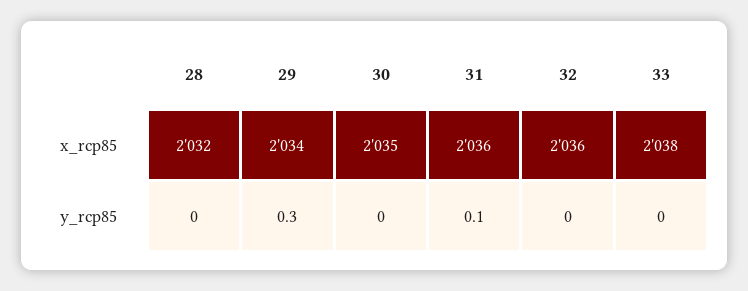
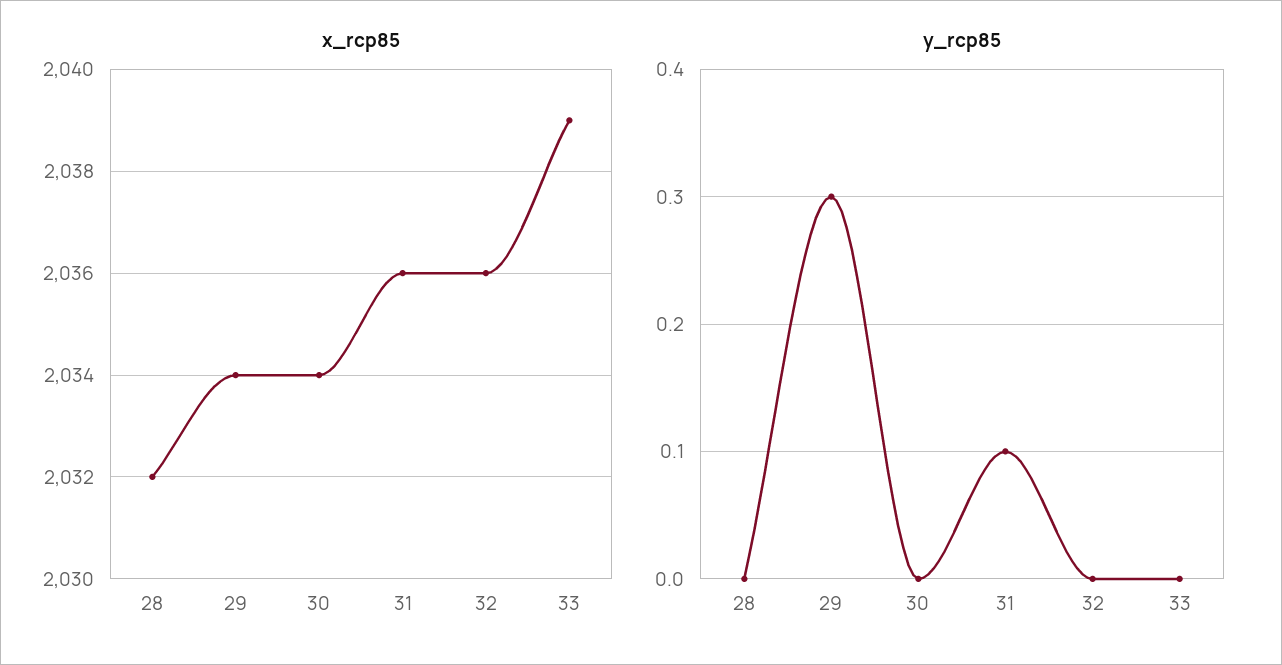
  {
    "x_rcp85": {
      "28": 2032,
      "29": 2034,
-     "30": 2035,
+     "30": 2034,
      "31": 2036,
      "32": 2036,
-     "33": 2038
+     "33": 2039
    },
    "y_rcp85": {
      "28": 0,
      "29": 0.3,
      "30": 0,
      "31": 0.1,
      "32": 0,
      "33": 0
    }
  }

